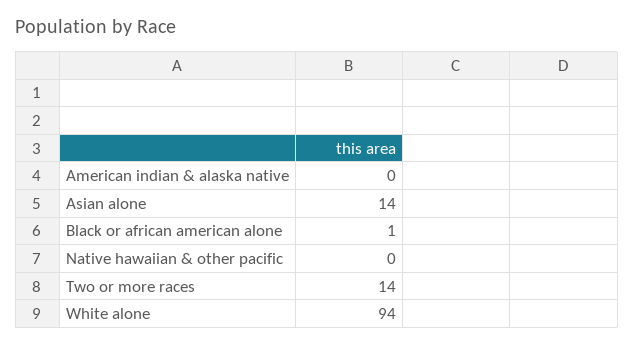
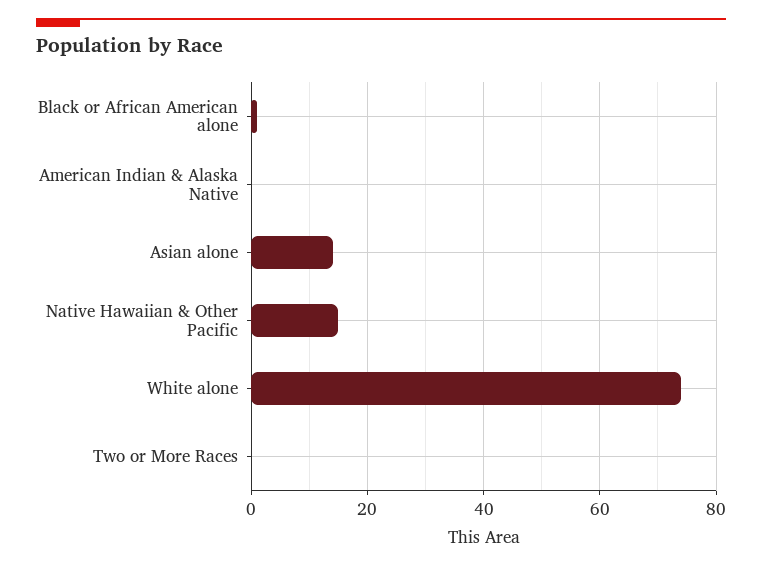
  {
    "American indian & alaska native": 0,
    "Asian alone": 14,
    "Black or african american alone": 1,
-   "Native hawaiian & other pacific": 0,
+   "Native hawaiian & other pacific": 15,
-   "Two or more races": 14,
+   "Two or more races": 0,
-   "White alone": 94
+   "White alone": 75
  }

